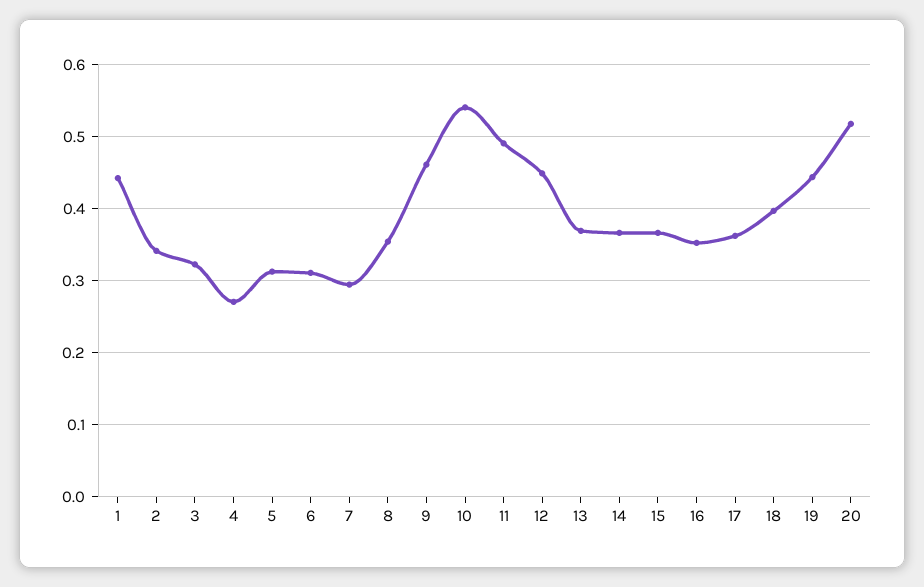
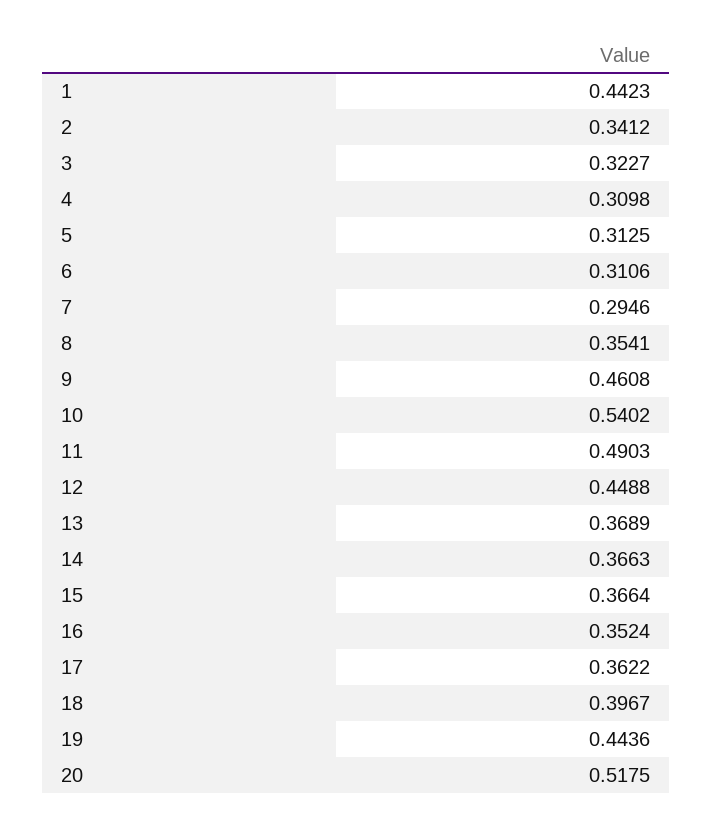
  {
    "1": 0.4423,
    "2": 0.3412,
    "3": 0.3227,
-   "4": 0.27,
+   "4": 0.3098,
    "5": 0.3125,
    "6": 0.3106,
    "7": 0.2946,
    "8": 0.3541,
    "9": 0.4608,
    "10": 0.5402,
    "11": 0.4903,
    "12": 0.4488,
    "13": 0.3689,
    "14": 0.3663,
    "15": 0.3664,
    "16": 0.3524,
    "17": 0.3622,
    "18": 0.3967,
    "19": 0.4436,
    "20": 0.5175
  }

